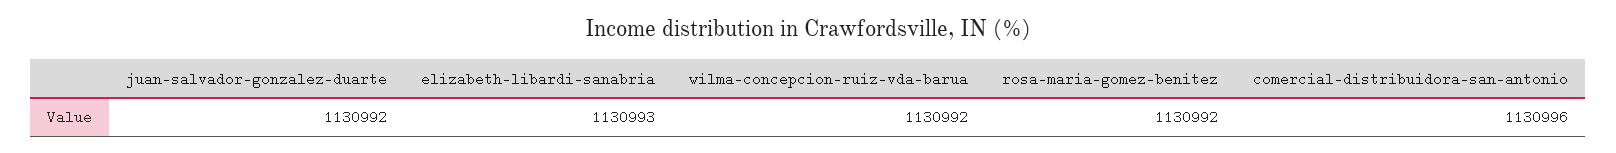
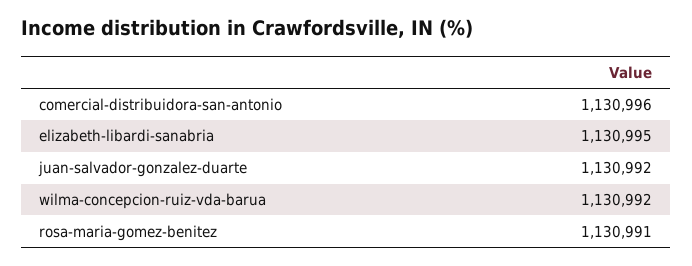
  {
    "juan-salvador-gonzalez-duarte": 1130992,
-   "elizabeth-libardi-sanabria": 1130993,
+   "elizabeth-libardi-sanabria": 1130995,
    "wilma-concepcion-ruiz-vda-barua": 1130992,
-   "rosa-maria-gomez-benitez": 1130992,
+   "rosa-maria-gomez-benitez": 1130991,
    "comercial-distribuidora-san-antonio": 1130996
  }

